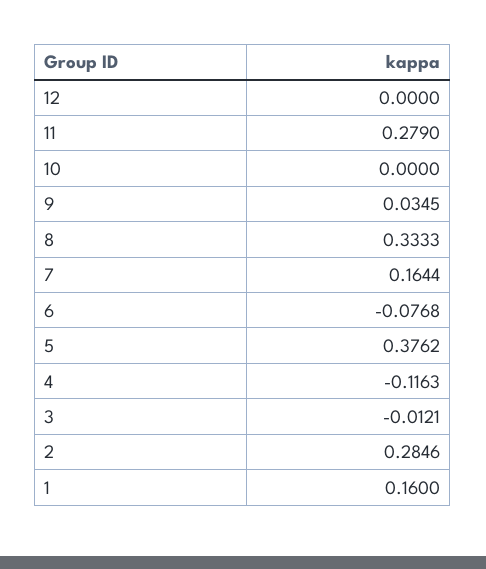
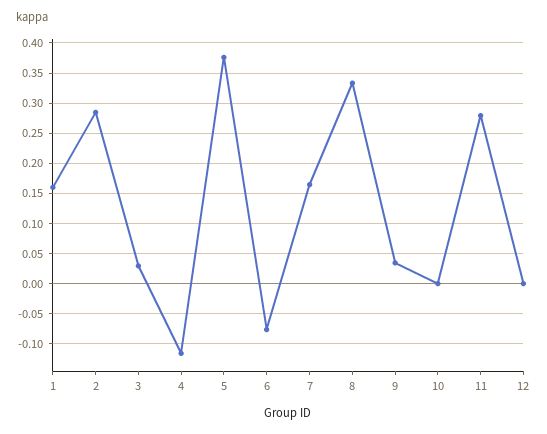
  {
    "12": 0,
    "11": 0.279,
    "10": 0,
    "9": 0.0345,
    "8": 0.3333,
    "7": 0.1644,
    "6": -0.0768,
    "5": 0.3762,
    "4": -0.1163,
-   "3": -0.0121,
+   "3": 0.03,
    "2": 0.2846,
    "1": 0.16
  }

